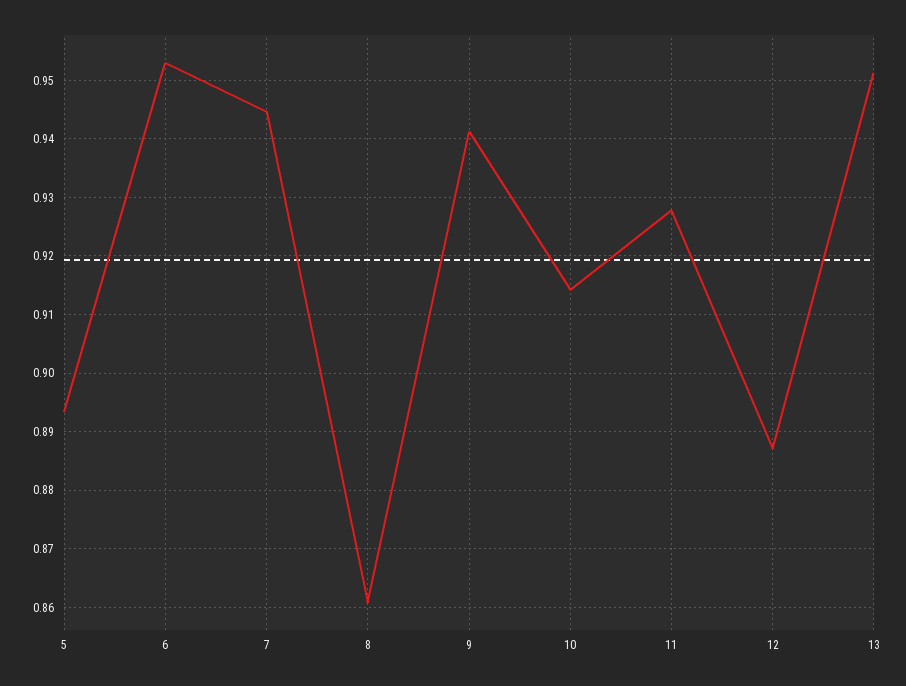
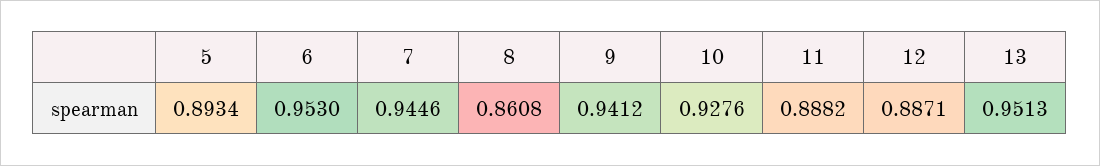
  {
    "5": 0.8934,
    "6": 0.953,
    "7": 0.9446,
    "8": 0.8608,
    "9": 0.9412,
-   "10": 0.914,
+   "10": 0.9276,
-   "11": 0.928,
+   "11": 0.8882,
    "12": 0.8871,
    "13": 0.9513
  }

